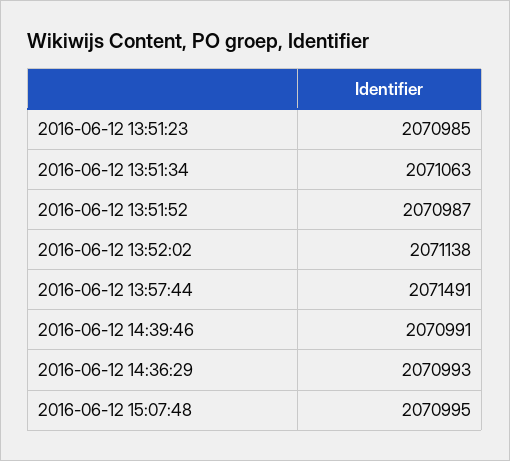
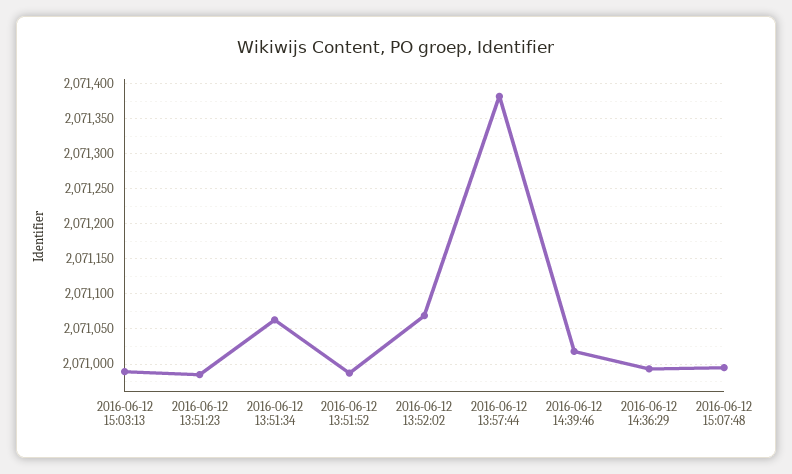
  {
    "2016-06-12 13:51:23": 2070985,
    "2016-06-12 13:51:34": 2071063,
    "2016-06-12 13:51:52": 2070987,
-   "2016-06-12 13:52:02": 2071138,
+   "2016-06-12 13:52:02": 2071070,
-   "2016-06-12 13:57:44": 2071491,
+   "2016-06-12 13:57:44": 2071380,
-   "2016-06-12 14:39:46": 2070991,
+   "2016-06-12 14:39:46": 2071020,
    "2016-06-12 14:36:29": 2070993,
-   "2016-06-12 15:07:48": 2070995
+   "2016-06-12 15:07:48": 2070995,
+   "2016-06-12 15:03:13": 2070990
  }

